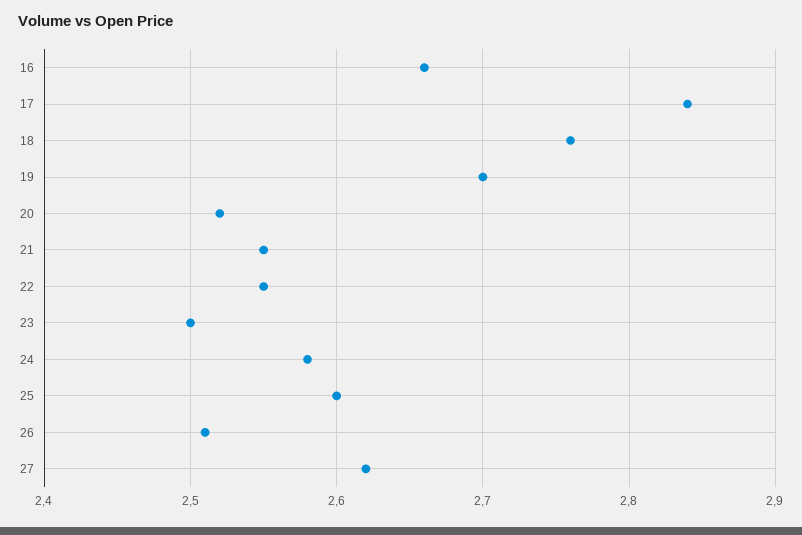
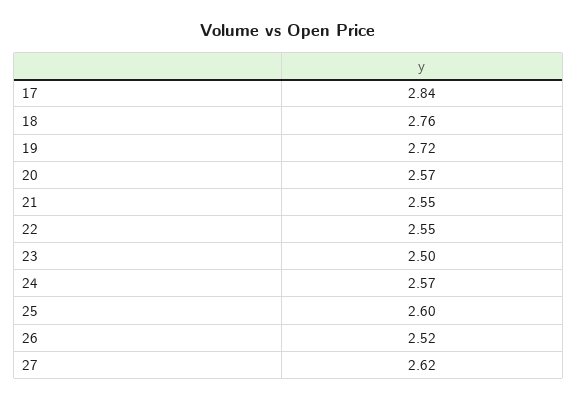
  {
-   "16": 2.66,
    "17": 2.84,
    "18": 2.76,
-   "19": 2.7,
+   "19": 2.72,
-   "20": 2.52,
+   "20": 2.57,
    "21": 2.55,
    "22": 2.55,
    "23": 2.5,
-   "24": 2.58,
+   "24": 2.57,
    "25": 2.6,
-   "26": 2.51,
+   "26": 2.52,
    "27": 2.62
  }

